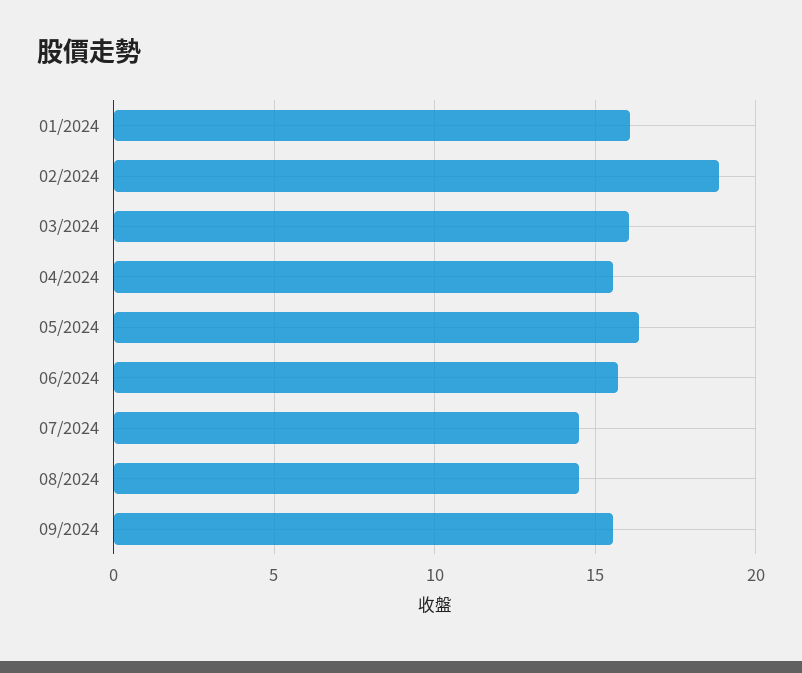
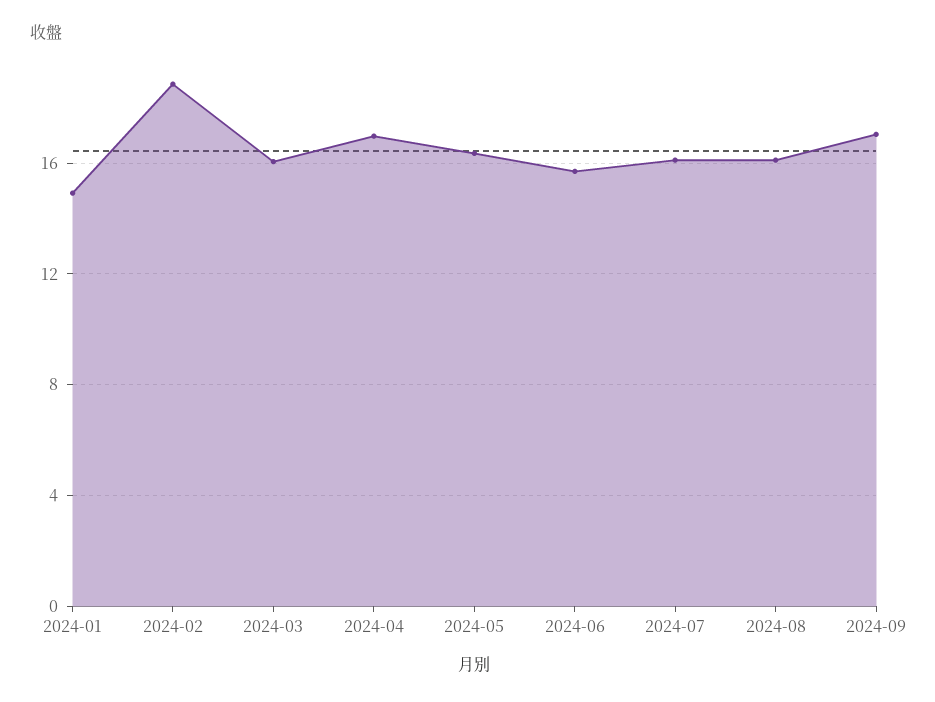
  {
-   "01/2024": 16,
+   "01/2024": 15,
    "02/2024": 19,
    "03/2024": 16,
-   "04/2024": 15.5,
+   "04/2024": 17,
    "05/2024": 16.5,
    "06/2024": 15.5,
-   "07/2024": 14.5,
+   "07/2024": 16,
-   "08/2024": 14.5,
+   "08/2024": 16,
-   "09/2024": 15.5
+   "09/2024": 17
  }

